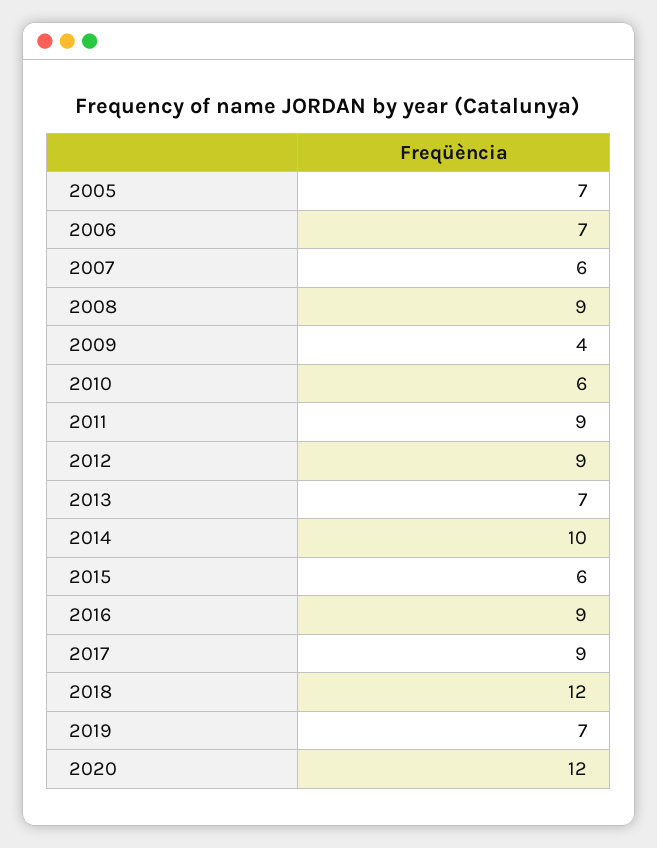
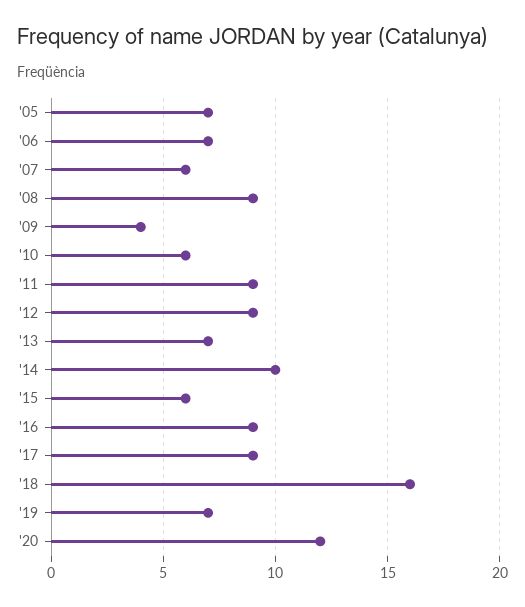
  {
    "2005": 7,
    "2006": 7,
    "2007": 6,
    "2008": 9,
    "2009": 4,
    "2010": 6,
    "2011": 9,
    "2012": 9,
    "2013": 7,
    "2014": 10,
    "2015": 6,
    "2016": 9,
    "2017": 9,
-   "2018": 12,
+   "2018": 16,
    "2019": 7,
    "2020": 12
  }

